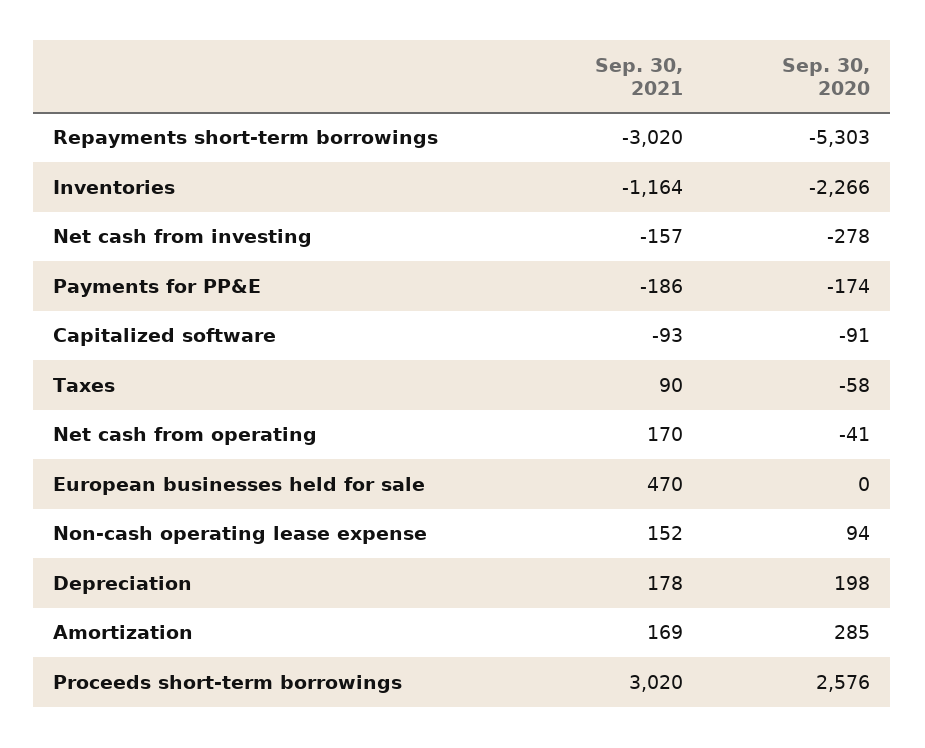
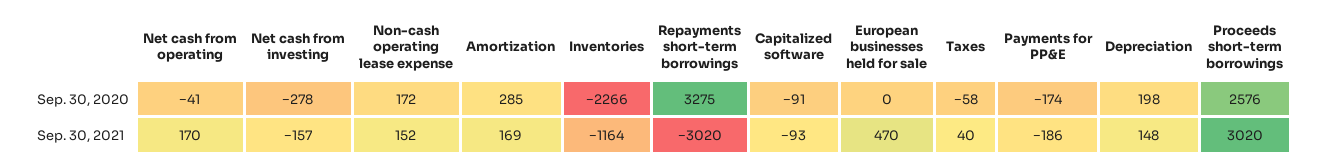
  {
    "Sep. 30, 2021": {
      "Repayments short-term borrowings": -3020,
      "Inventories": -1164,
      "Net cash from investing": -157,
      "Payments for PP&E": -186,
      "Capitalized software": -93,
-     "Taxes": 90,
+     "Taxes": 40,
      "Net cash from operating": 170,
      "European businesses held for sale": 470,
      "Non-cash operating lease expense": 152,
-     "Depreciation": 178,
+     "Depreciation": 148,
      "Amortization": 169,
      "Proceeds short-term borrowings": 3020
    },
    "Sep. 30, 2020": {
-     "Repayments short-term borrowings": -5303,
+     "Repayments short-term borrowings": 3275,
      "Inventories": -2266,
      "Net cash from investing": -278,
      "Payments for PP&E": -174,
      "Capitalized software": -91,
      "Taxes": -58,
      "Net cash from operating": -41,
      "European businesses held for sale": 0,
-     "Non-cash operating lease expense": 94,
+     "Non-cash operating lease expense": 172,
      "Depreciation": 198,
      "Amortization": 285,
      "Proceeds short-term borrowings": 2576
    }
  }

